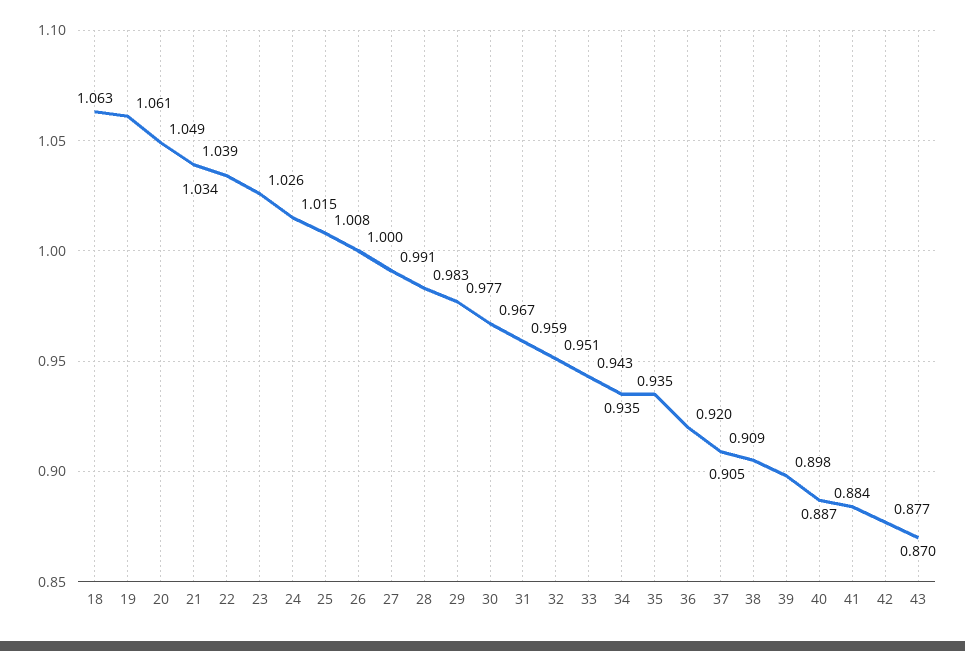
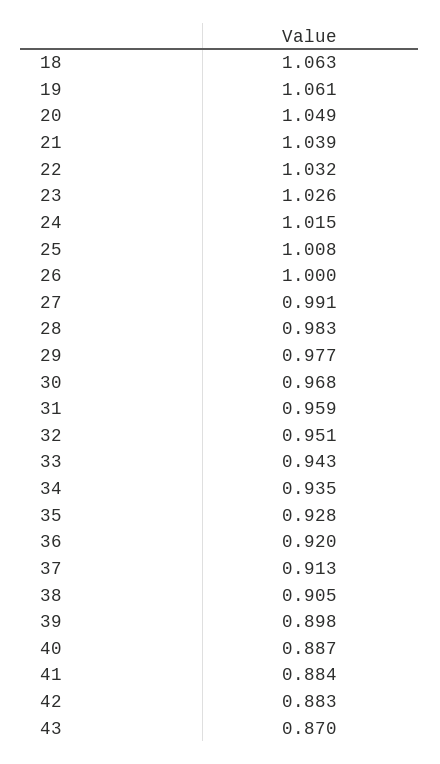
  {
    "18": 1.063,
    "19": 1.061,
    "20": 1.049,
    "21": 1.039,
-   "22": 1.034,
+   "22": 1.032,
    "23": 1.026,
    "24": 1.015,
    "25": 1.008,
    "26": 1,
    "27": 0.991,
    "28": 0.983,
    "29": 0.977,
-   "30": 0.967,
+   "30": 0.968,
    "31": 0.959,
    "32": 0.951,
    "33": 0.943,
    "34": 0.935,
-   "35": 0.935,
+   "35": 0.928,
    "36": 0.92,
-   "37": 0.909,
+   "37": 0.913,
    "38": 0.905,
    "39": 0.898,
    "40": 0.887,
    "41": 0.884,
-   "42": 0.877,
+   "42": 0.883,
    "43": 0.87
  }

